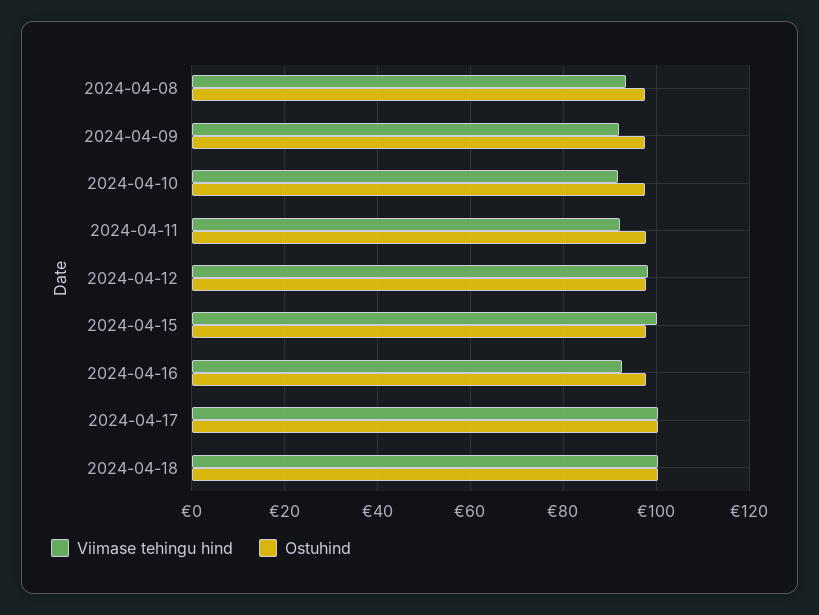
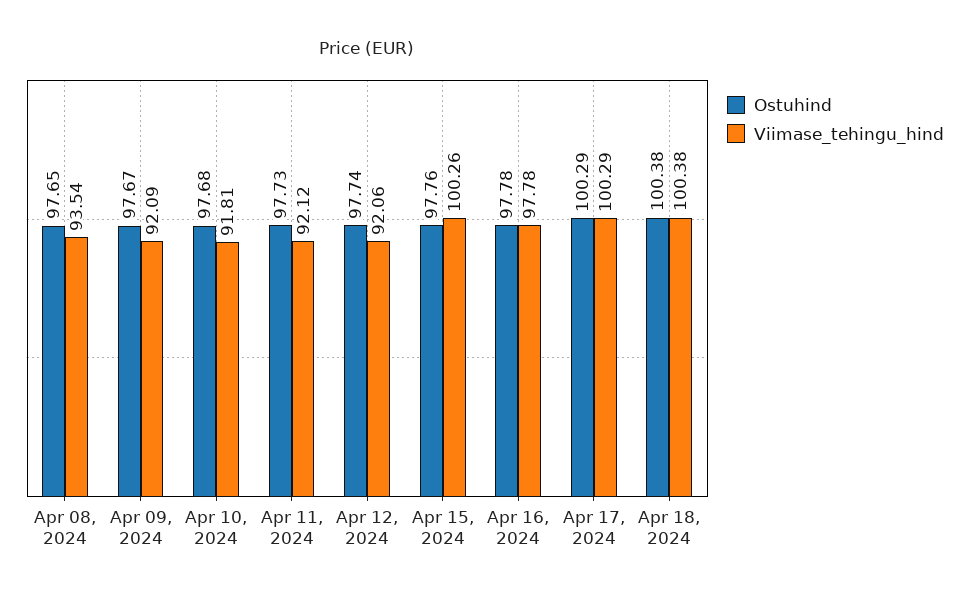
  {
    "Viimase tehingu hind": {
      "2024-04-08": 93.54,
      "2024-04-09": 92.09,
      "2024-04-10": 91.81,
      "2024-04-11": 92.12,
-     "2024-04-12": 98,
+     "2024-04-12": 92.06,
      "2024-04-15": 100.26,
-     "2024-04-16": 92,
+     "2024-04-16": 97.78,
      "2024-04-17": 100.29,
      "2024-04-18": 100.38
    },
    "Ostuhind": {
      "2024-04-08": 97.65,
      "2024-04-09": 97.67,
      "2024-04-10": 97.68,
      "2024-04-11": 97.73,
      "2024-04-12": 97.74,
      "2024-04-15": 97.76,
      "2024-04-16": 97.78,
      "2024-04-17": 100.29,
      "2024-04-18": 100.38
    }
  }

